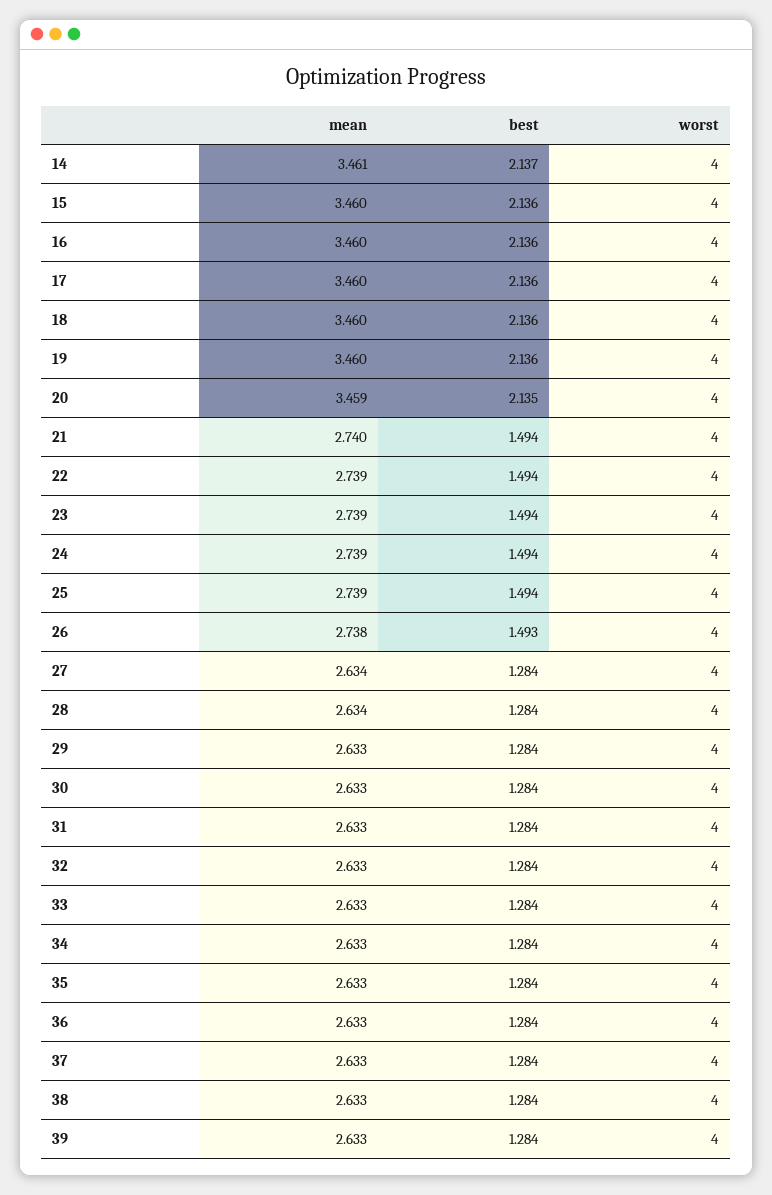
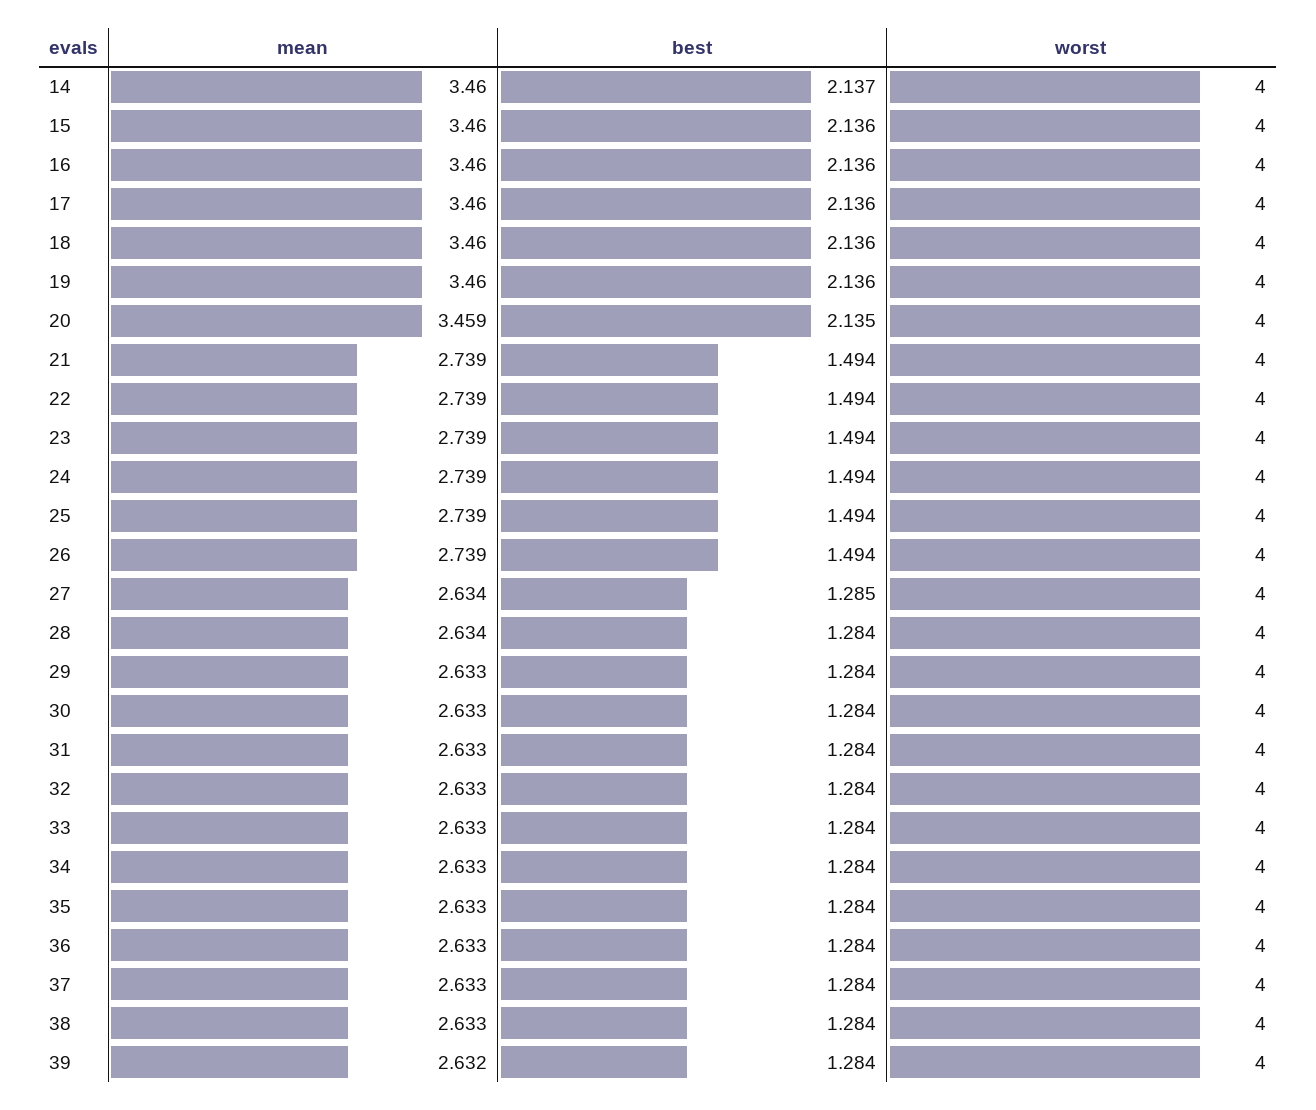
  {
    "mean": {
-     "14": 3.461,
+     "14": 3.46,
      "15": 3.46,
      "16": 3.46,
      "17": 3.46,
      "18": 3.46,
      "19": 3.46,
      "20": 3.459,
-     "21": 2.74,
+     "21": 2.739,
      "22": 2.739,
      "23": 2.739,
      "24": 2.739,
      "25": 2.739,
-     "26": 2.738,
+     "26": 2.739,
      "27": 2.634,
      "28": 2.634,
      "29": 2.633,
      "30": 2.633,
      "31": 2.633,
      "32": 2.633,
      "33": 2.633,
      "34": 2.633,
      "35": 2.633,
      "36": 2.633,
      "37": 2.633,
      "38": 2.633,
-     "39": 2.633
+     "39": 2.632
    },
    "best": {
      "14": 2.137,
      "15": 2.136,
      "16": 2.136,
      "17": 2.136,
      "18": 2.136,
      "19": 2.136,
      "20": 2.135,
      "21": 1.494,
      "22": 1.494,
      "23": 1.494,
      "24": 1.494,
      "25": 1.494,
-     "26": 1.493,
+     "26": 1.494,
-     "27": 1.284,
+     "27": 1.285,
      "28": 1.284,
      "29": 1.284,
      "30": 1.284,
      "31": 1.284,
      "32": 1.284,
      "33": 1.284,
      "34": 1.284,
      "35": 1.284,
      "36": 1.284,
      "37": 1.284,
      "38": 1.284,
      "39": 1.284
    },
    "worst": {
      "14": 4,
      "15": 4,
      "16": 4,
      "17": 4,
      "18": 4,
      "19": 4,
      "20": 4,
      "21": 4,
      "22": 4,
      "23": 4,
      "24": 4,
      "25": 4,
      "26": 4,
      "27": 4,
      "28": 4,
      "29": 4,
      "30": 4,
      "31": 4,
      "32": 4,
      "33": 4,
      "34": 4,
      "35": 4,
      "36": 4,
      "37": 4,
      "38": 4,
      "39": 4
    }
  }

